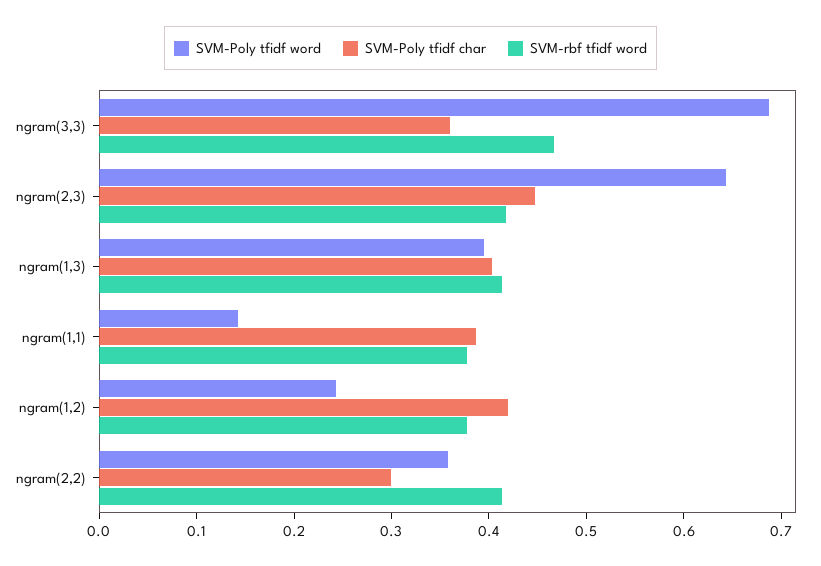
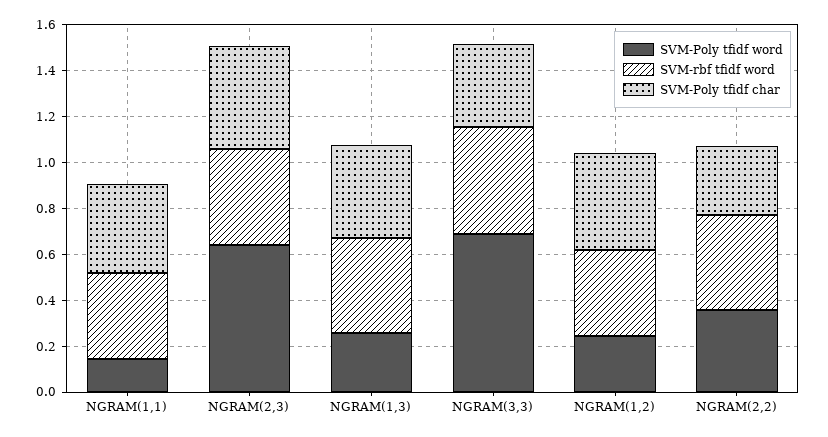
  {
    "SVM-Poly tfidf word": {
      "ngram(3,3)": 0.68,
      "ngram(2,3)": 0.64,
-     "ngram(1,3)": 0.4,
+     "ngram(1,3)": 0.25,
      "ngram(1,1)": 0.14,
      "ngram(1,2)": 0.24,
      "ngram(2,2)": 0.36
    },
    "SVM-Poly tfidf char": {
      "ngram(3,3)": 0.36,
      "ngram(2,3)": 0.44,
      "ngram(1,3)": 0.4,
      "ngram(1,1)": 0.38,
      "ngram(1,2)": 0.42,
      "ngram(2,2)": 0.3
    },
    "SVM-rbf tfidf word": {
      "ngram(3,3)": 0.46,
      "ngram(2,3)": 0.42,
      "ngram(1,3)": 0.42,
      "ngram(1,1)": 0.38,
      "ngram(1,2)": 0.38,
      "ngram(2,2)": 0.42
    }
  }

